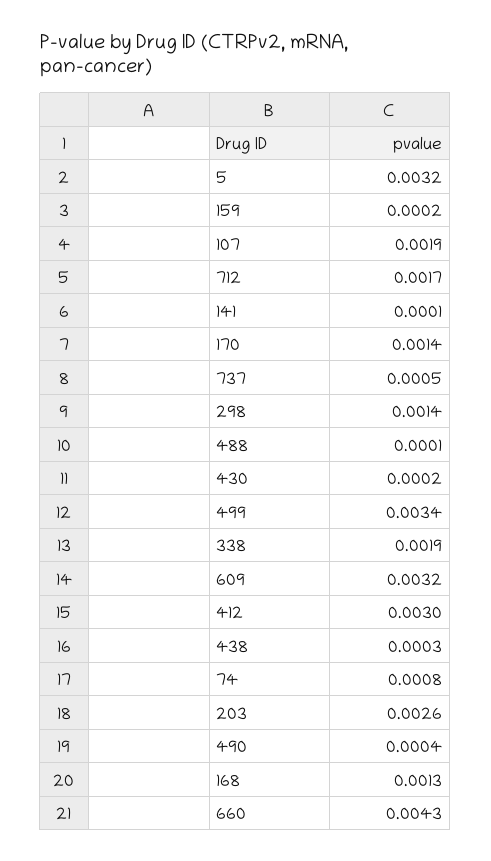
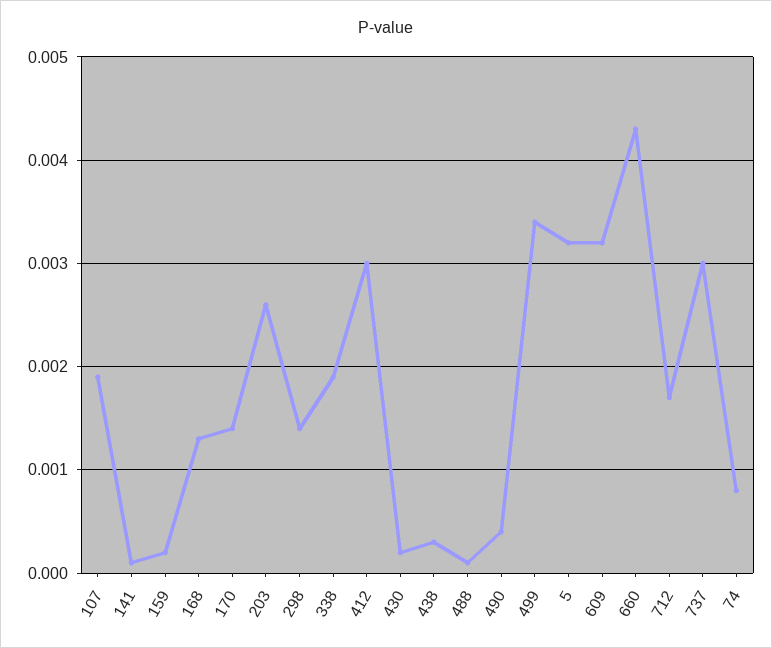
  {
    "5": 0.0032,
    "159": 0.0002,
    "107": 0.0019,
    "712": 0.0017,
    "141": 0.0001,
    "170": 0.0014,
-   "737": 0.0005,
+   "737": 0.003,
    "298": 0.0014,
    "488": 0.0001,
    "430": 0.0002,
    "499": 0.0034,
    "338": 0.0019,
    "609": 0.0032,
    "412": 0.003,
    "438": 0.0003,
    "74": 0.0008,
    "203": 0.0026,
    "490": 0.0004,
    "168": 0.0013,
    "660": 0.0043
  }

